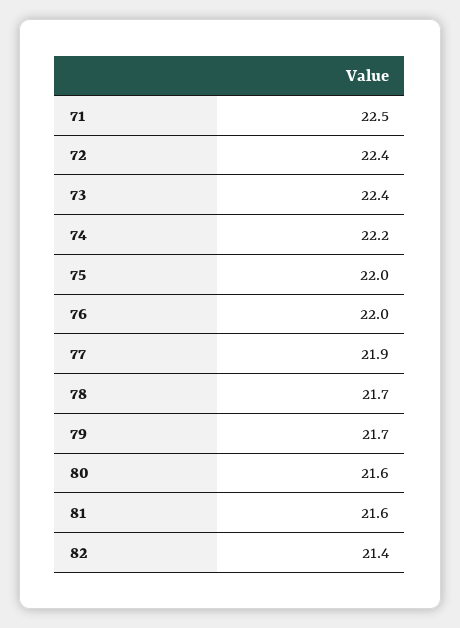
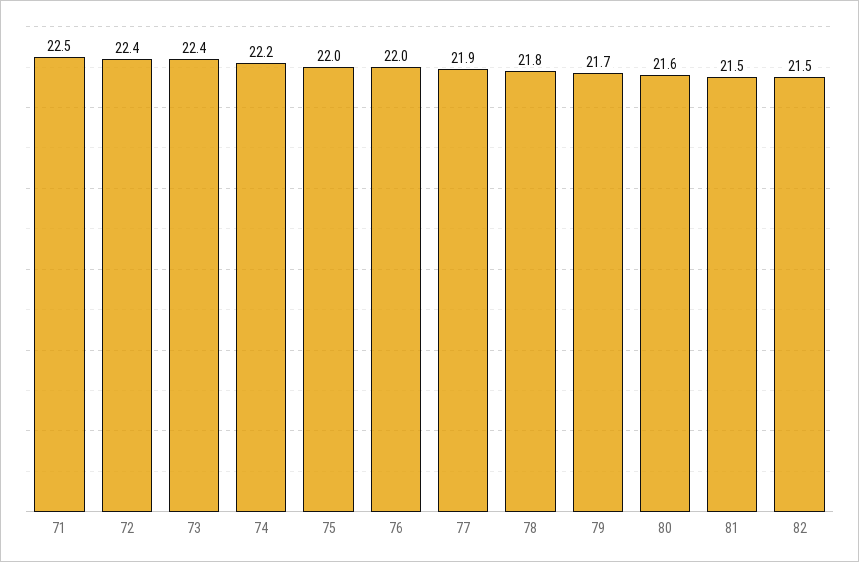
  {
    "71": 22.5,
    "72": 22.4,
    "73": 22.4,
    "74": 22.2,
    "75": 22,
    "76": 22,
    "77": 21.9,
-   "78": 21.7,
+   "78": 21.8,
    "79": 21.7,
    "80": 21.6,
-   "81": 21.6,
+   "81": 21.5,
-   "82": 21.4
+   "82": 21.5
  }

